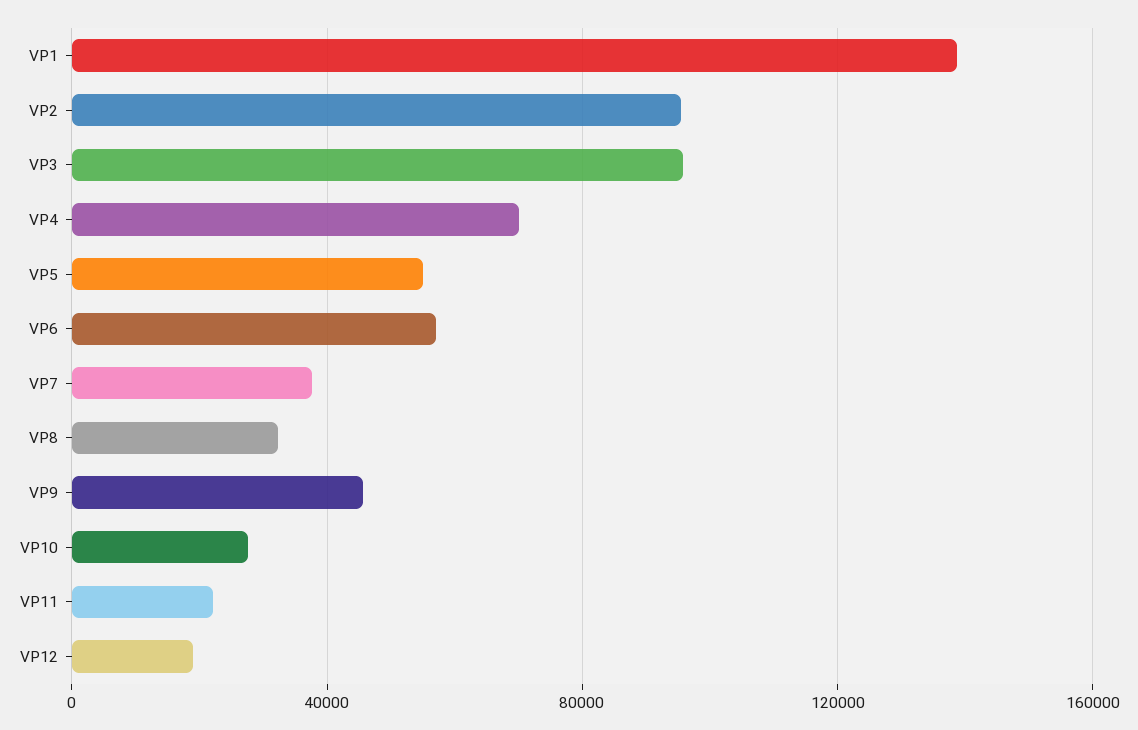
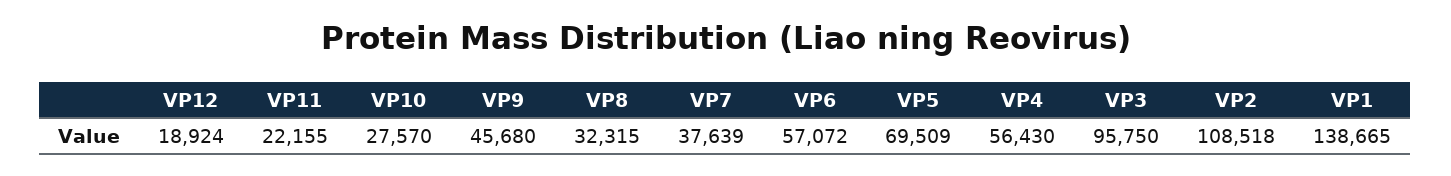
  {
    "VP1": 138665,
-   "VP2": 95000,
+   "VP2": 108518,
    "VP3": 95750,
-   "VP4": 70000,
+   "VP4": 56430,
-   "VP5": 55000,
+   "VP5": 69509,
    "VP6": 57072,
    "VP7": 37639,
    "VP8": 32315,
    "VP9": 45680,
    "VP10": 27570,
    "VP11": 22155,
    "VP12": 18924
  }

